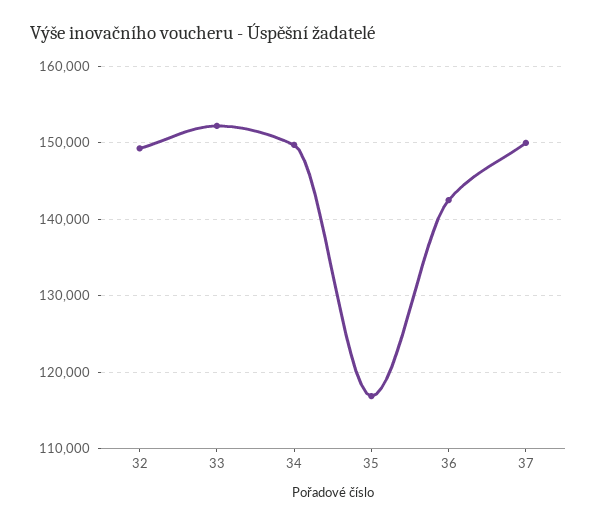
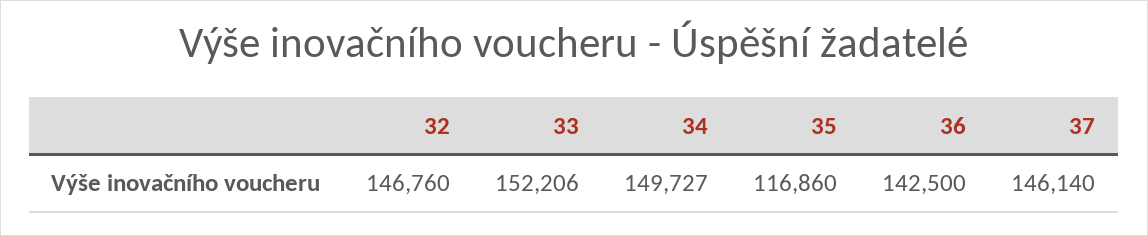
  {
-   "32": 149000,
+   "32": 146760,
    "33": 152206,
    "34": 149727,
    "35": 116860,
    "36": 142500,
-   "37": 150000
+   "37": 146140
  }

